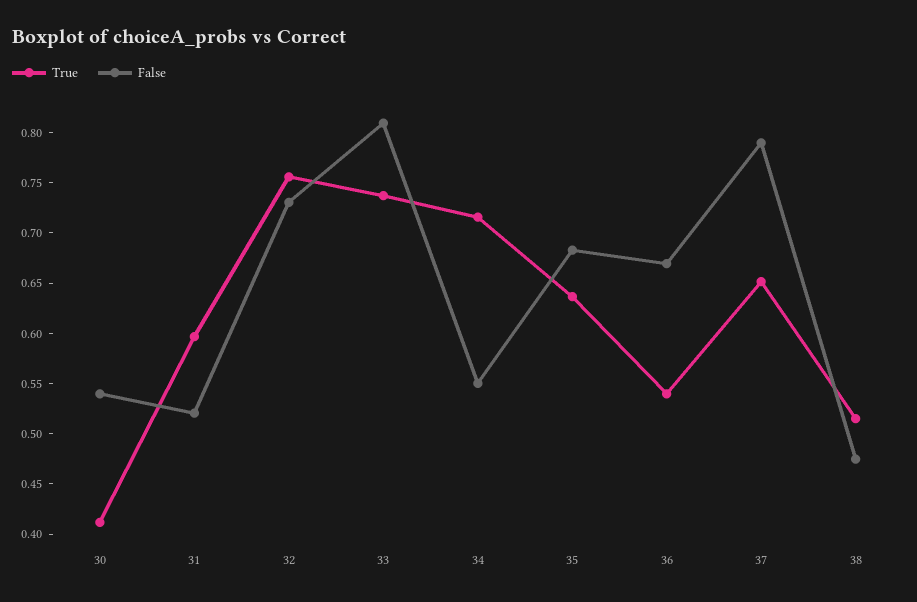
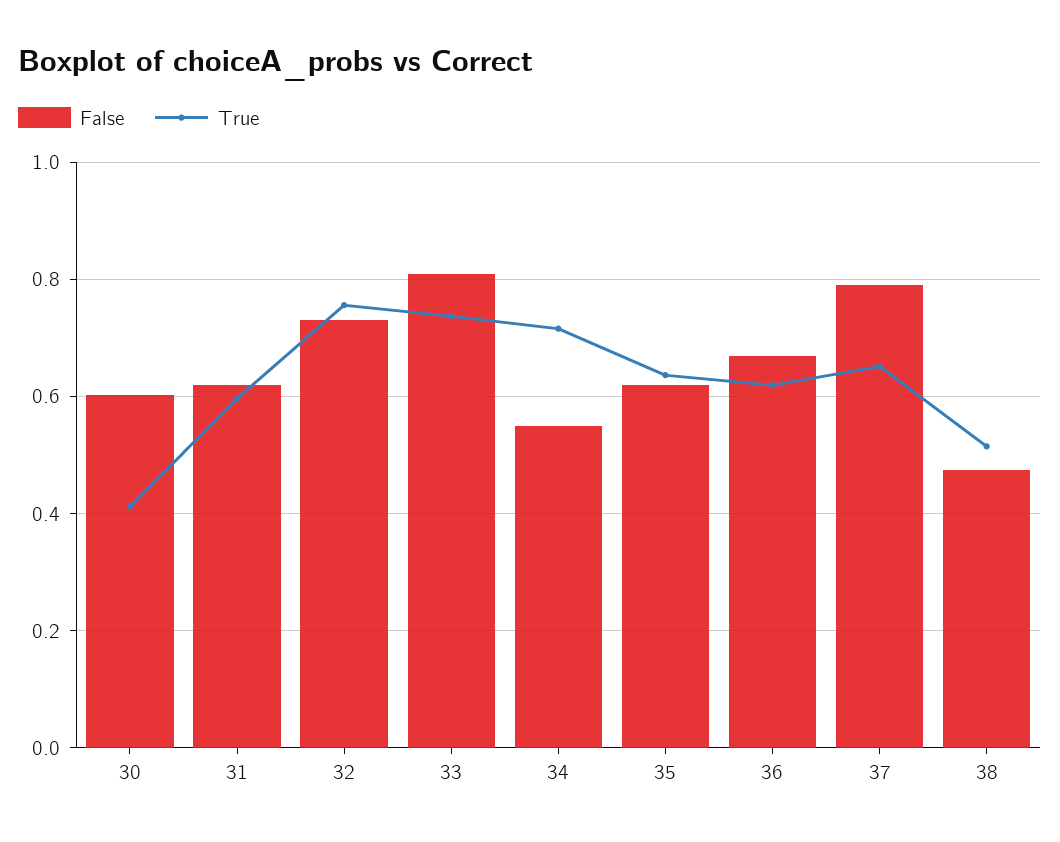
  {
    "True": {
      "30": 0.41,
      "31": 0.6,
      "32": 0.76,
      "33": 0.74,
      "34": 0.72,
      "35": 0.64,
-     "36": 0.54,
+     "36": 0.62,
      "37": 0.65,
      "38": 0.51
    },
    "False": {
-     "30": 0.54,
+     "30": 0.6,
-     "31": 0.52,
+     "31": 0.62,
      "32": 0.73,
      "33": 0.81,
      "34": 0.55,
-     "35": 0.68,
+     "35": 0.62,
      "36": 0.67,
      "37": 0.79,
      "38": 0.47
    }
  }

